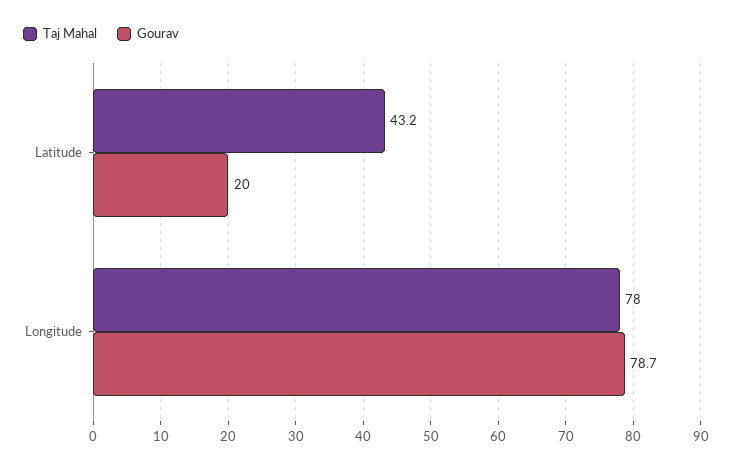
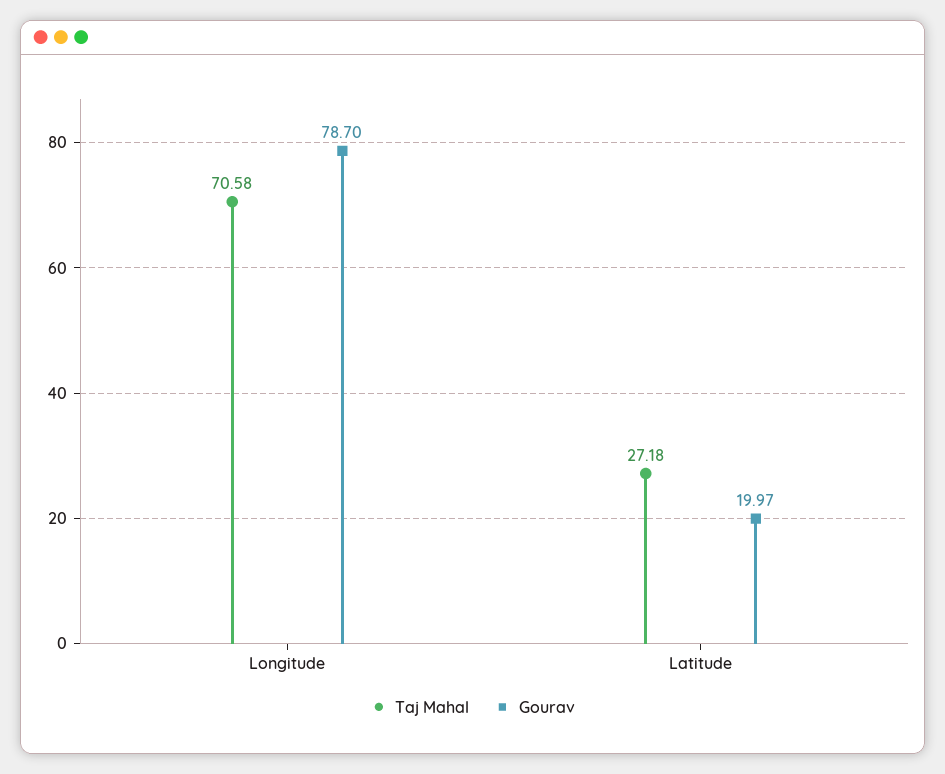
  {
    "Taj Mahal": {
-     "Latitude": 43.2,
+     "Latitude": 27.18,
-     "Longitude": 78
+     "Longitude": 70.58
    },
    "Gourav": {
      "Latitude": 19.97,
      "Longitude": 78.7
    }
  }

